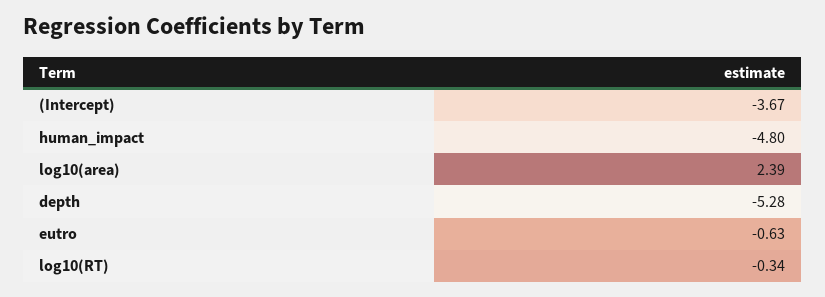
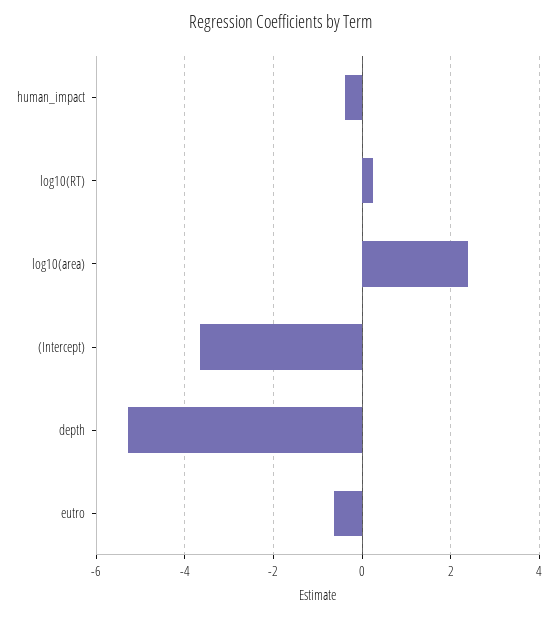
  {
    "(Intercept)": -3.67,
-   "human_impact": -4.8,
+   "human_impact": -0.4,
    "log10(area)": 2.39,
    "depth": -5.28,
    "eutro": -0.63,
-   "log10(RT)": -0.34
+   "log10(RT)": 0.2
  }

